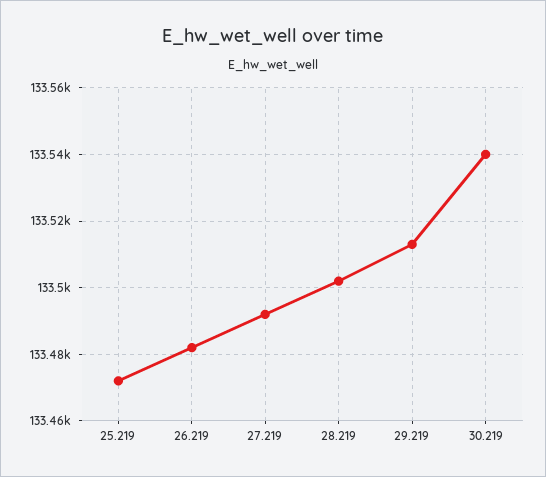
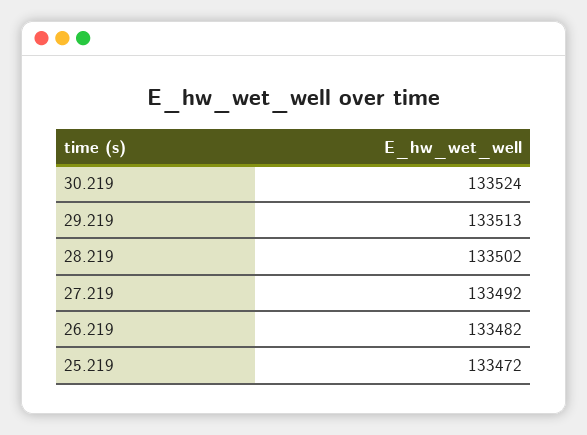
  {
    "25.219": 133472,
    "26.219": 133482,
    "27.219": 133492,
    "28.219": 133502,
    "29.219": 133513,
-   "30.219": 133540
+   "30.219": 133524
  }

